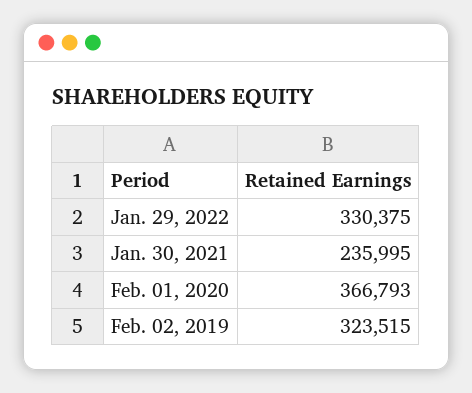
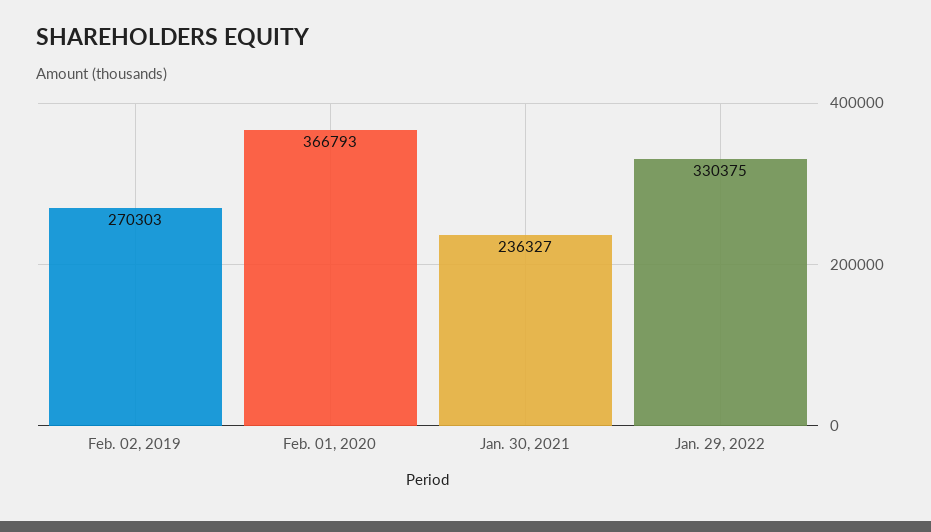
  {
    "Jan. 29, 2022": 330375,
-   "Jan. 30, 2021": 235995,
+   "Jan. 30, 2021": 236327,
    "Feb. 01, 2020": 366793,
-   "Feb. 02, 2019": 323515
+   "Feb. 02, 2019": 270303
  }

